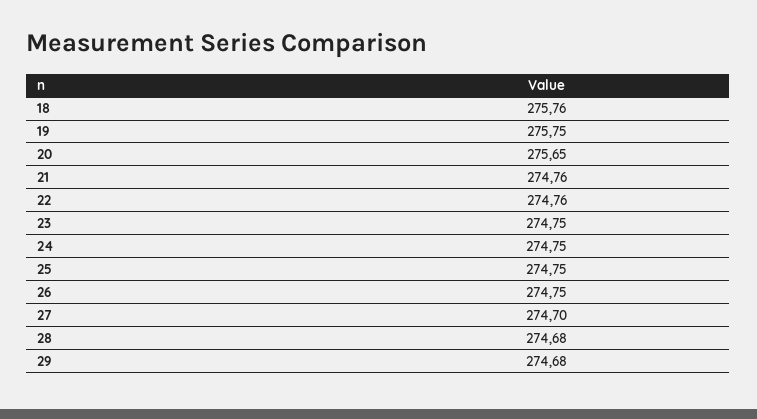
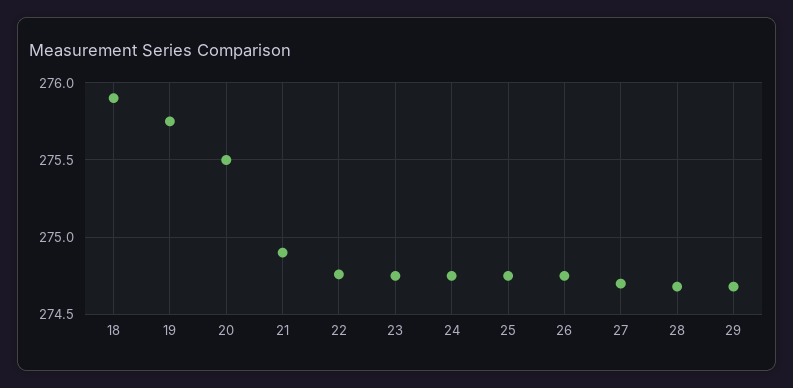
  {
-   "18": 275.76,
+   "18": 275.9,
    "19": 275.75,
-   "20": 275.65,
+   "20": 275.5,
-   "21": 274.76,
+   "21": 274.9,
    "22": 274.76,
    "23": 274.75,
    "24": 274.75,
    "25": 274.75,
    "26": 274.75,
    "27": 274.7,
    "28": 274.68,
    "29": 274.68
  }

